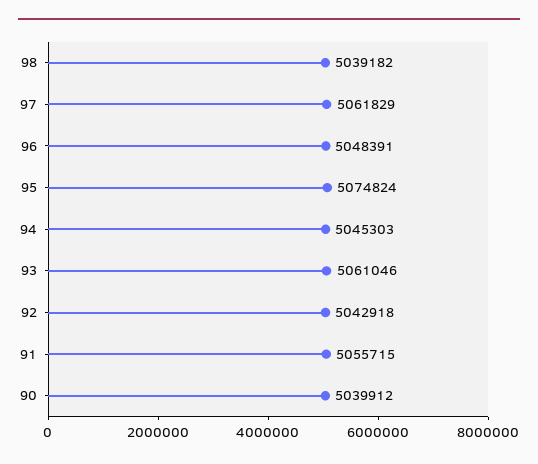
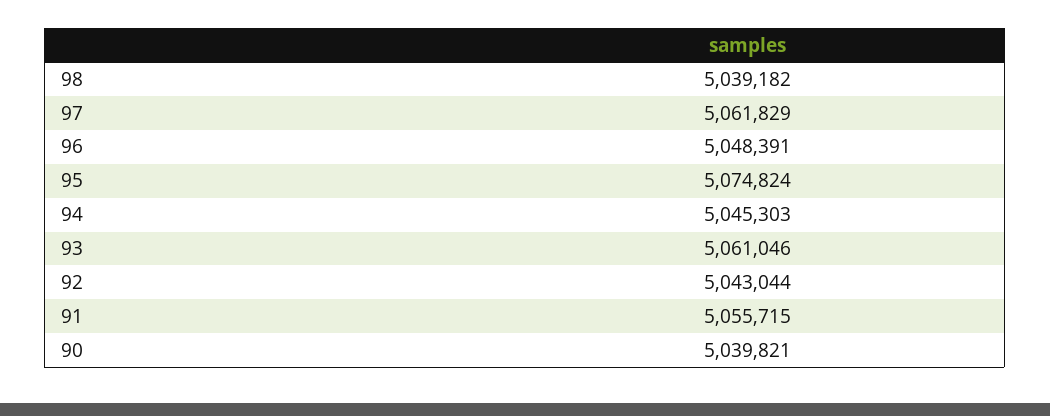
  {
    "98": 5039182,
    "97": 5061829,
    "96": 5048391,
    "95": 5074824,
    "94": 5045303,
    "93": 5061046,
-   "92": 5042918,
+   "92": 5043044,
    "91": 5055715,
-   "90": 5039912
+   "90": 5039821
  }

